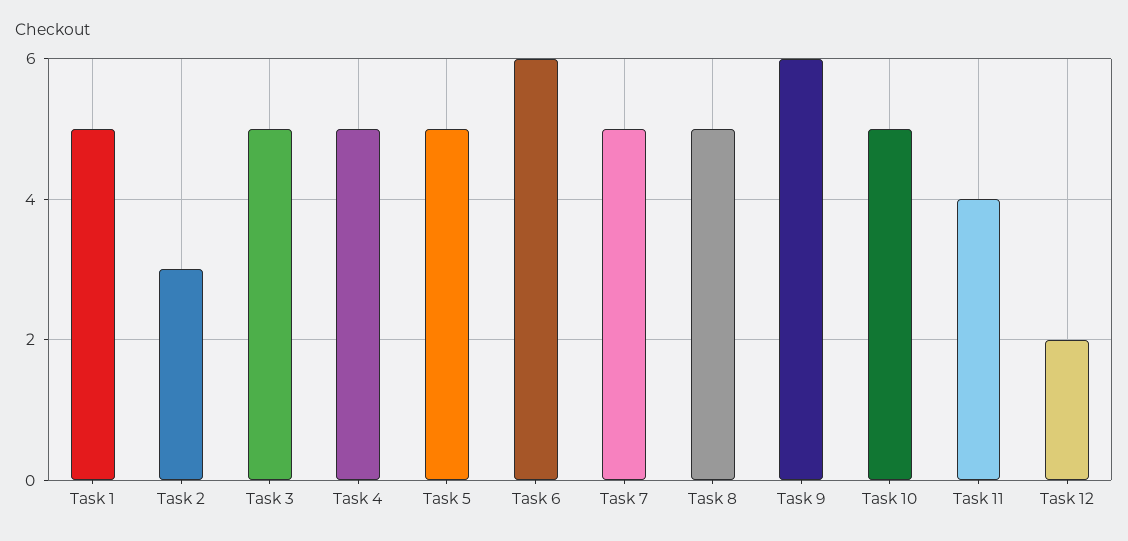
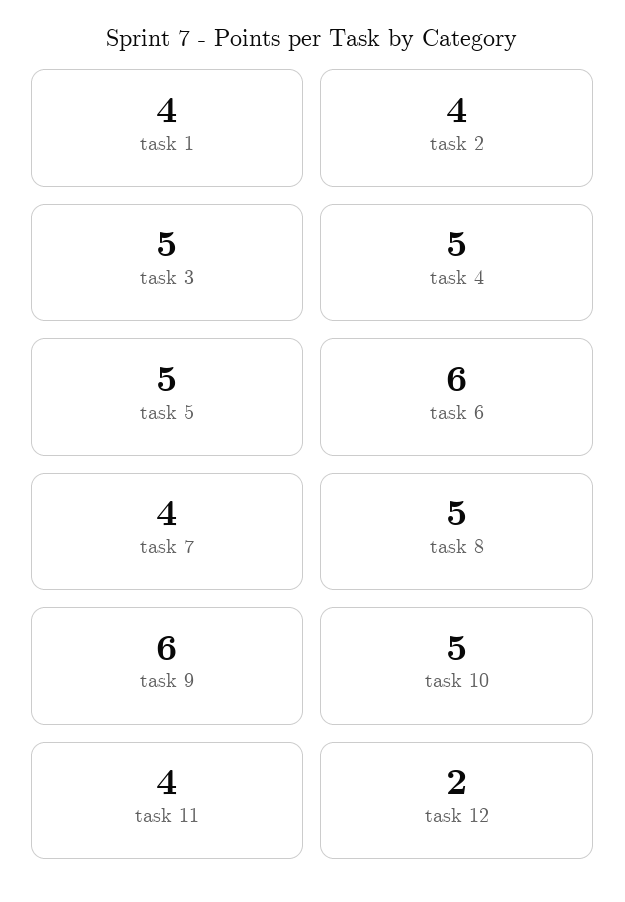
  {
-   "Task 1": 5,
+   "Task 1": 4,
-   "Task 2": 3,
+   "Task 2": 4,
    "Task 3": 5,
    "Task 4": 5,
    "Task 5": 5,
    "Task 6": 6,
-   "Task 7": 5,
+   "Task 7": 4,
    "Task 8": 5,
    "Task 9": 6,
    "Task 10": 5,
    "Task 11": 4,
    "Task 12": 2
  }

